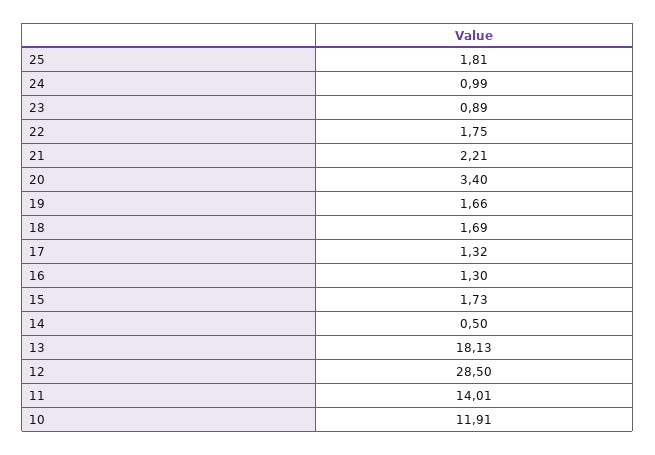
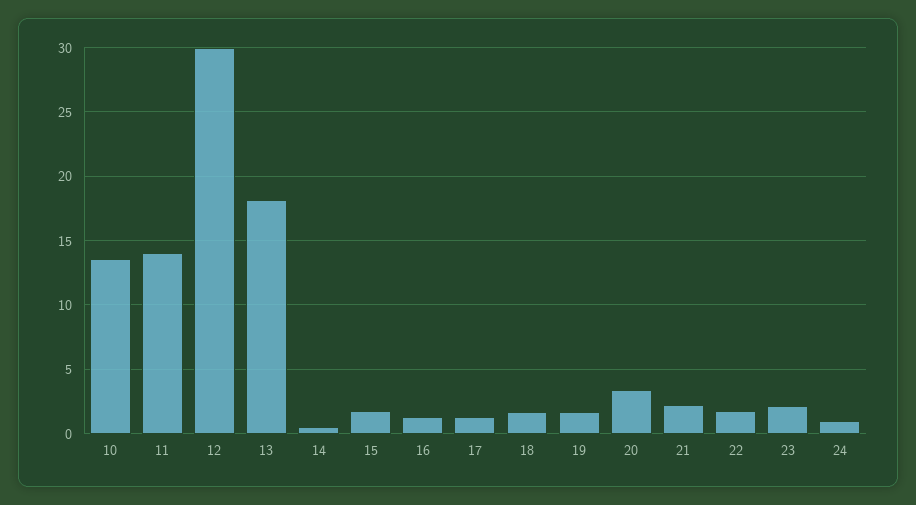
  {
-   "25": 1.81,
    "24": 0.99,
-   "23": 0.89,
+   "23": 2,
    "22": 1.75,
    "21": 2.21,
    "20": 3.4,
    "19": 1.66,
    "18": 1.69,
    "17": 1.32,
    "16": 1.3,
    "15": 1.73,
    "14": 0.5,
    "13": 18.13,
-   "12": 28.5,
+   "12": 30,
    "11": 14.01,
-   "10": 11.91
+   "10": 13.5
  }

